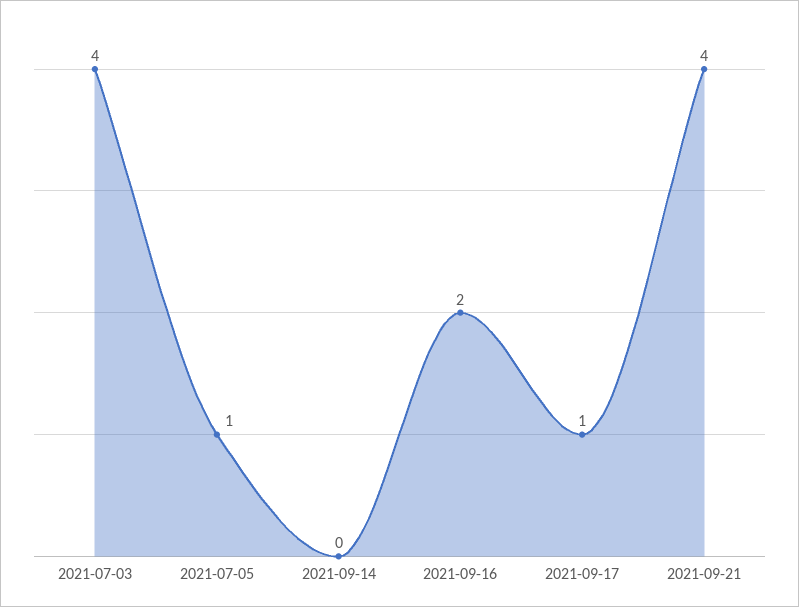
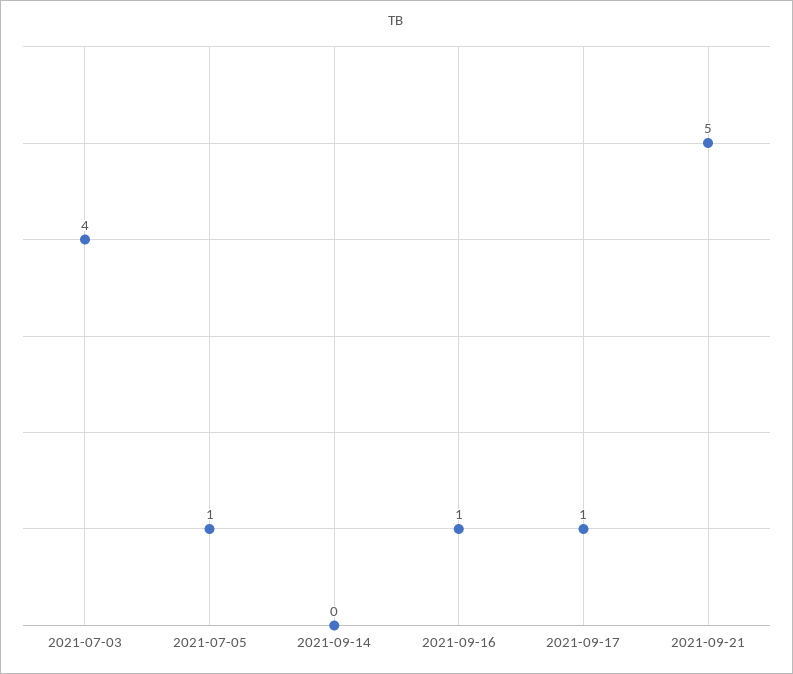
  {
    "2021-07-03": 4,
    "2021-07-05": 1,
    "2021-09-14": 0,
-   "2021-09-16": 2,
+   "2021-09-16": 1,
    "2021-09-17": 1,
-   "2021-09-21": 4
+   "2021-09-21": 5
  }

